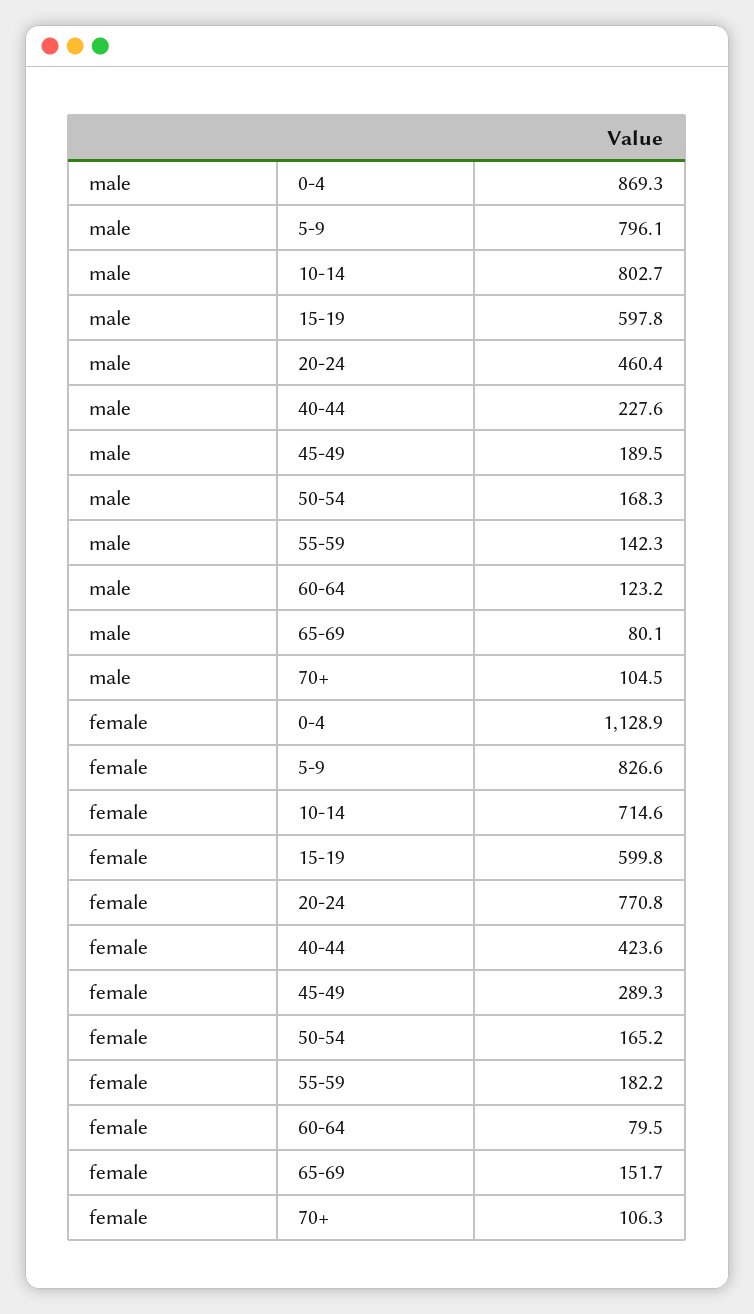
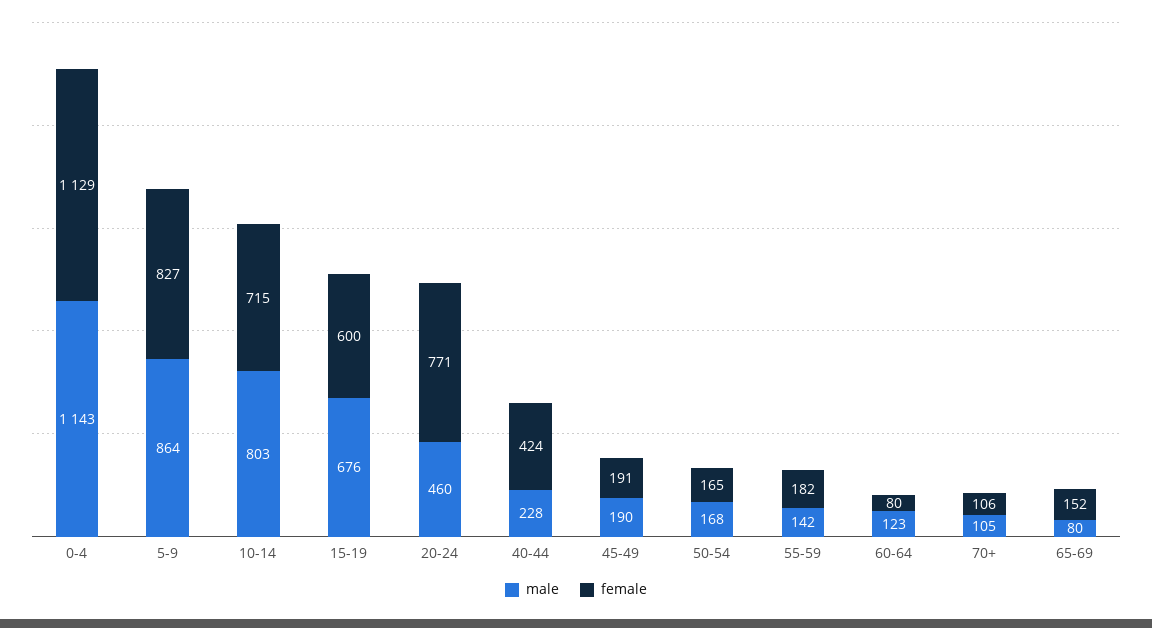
  {
    "male": {
-     "0-4": 869.3,
+     "0-4": 1143,
-     "5-9": 796.1,
+     "5-9": 864,
      "10-14": 802.7,
-     "15-19": 597.8,
+     "15-19": 676,
      "20-24": 460.4,
      "40-44": 227.6,
      "45-49": 189.5,
      "50-54": 168.3,
      "55-59": 142.3,
      "60-64": 123.2,
      "65-69": 80.1,
      "70+": 104.5
    },
    "female": {
      "0-4": 1128.9,
      "5-9": 826.6,
      "10-14": 714.6,
      "15-19": 599.8,
      "20-24": 770.8,
      "40-44": 423.6,
-     "45-49": 289.3,
+     "45-49": 191,
      "50-54": 165.2,
      "55-59": 182.2,
      "60-64": 79.5,
      "65-69": 151.7,
      "70+": 106.3
    }
  }

